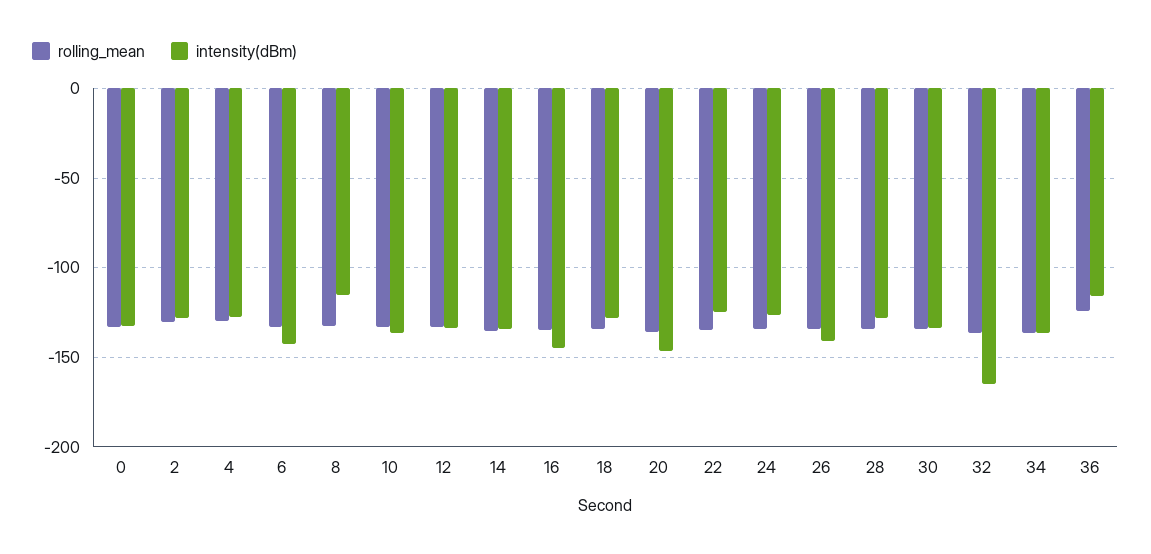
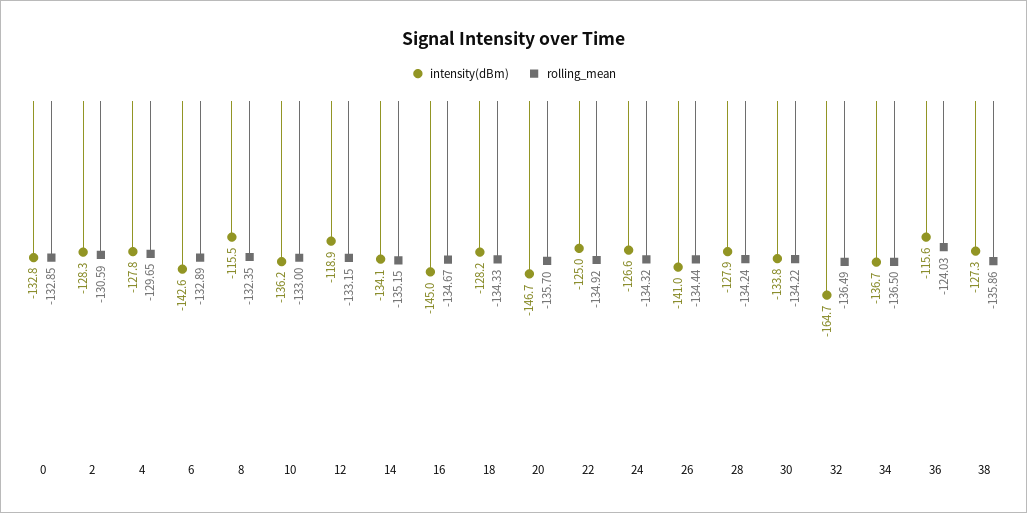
  {
    "rolling_mean": {
      "0": -132.85,
      "2": -130.59,
      "4": -129.65,
      "6": -132.89,
      "8": -132.35,
      "10": -133,
      "12": -133.15,
      "14": -135.15,
      "16": -134.67,
      "18": -134.33,
      "20": -135.7,
      "22": -134.92,
      "24": -134.32,
      "26": -134.44,
      "28": -134.24,
      "30": -134.22,
      "32": -136.49,
      "34": -136.5,
-     "36": -124.03
+     "36": -124.03,
+     "38": -135.86
    },
    "intensity(dBm)": {
      "0": -132.8,
      "2": -128.3,
      "4": -127.8,
      "6": -142.6,
      "8": -115.5,
      "10": -136.2,
-     "12": -135,
+     "12": -118.9,
      "14": -134.1,
      "16": -145,
      "18": -128.2,
      "20": -146.7,
      "22": -125,
      "24": -126.6,
      "26": -141,
      "28": -127.9,
      "30": -133.8,
      "32": -164.7,
      "34": -136.7,
-     "36": -115.6
+     "36": -115.6,
+     "38": -127.3
    }
  }

